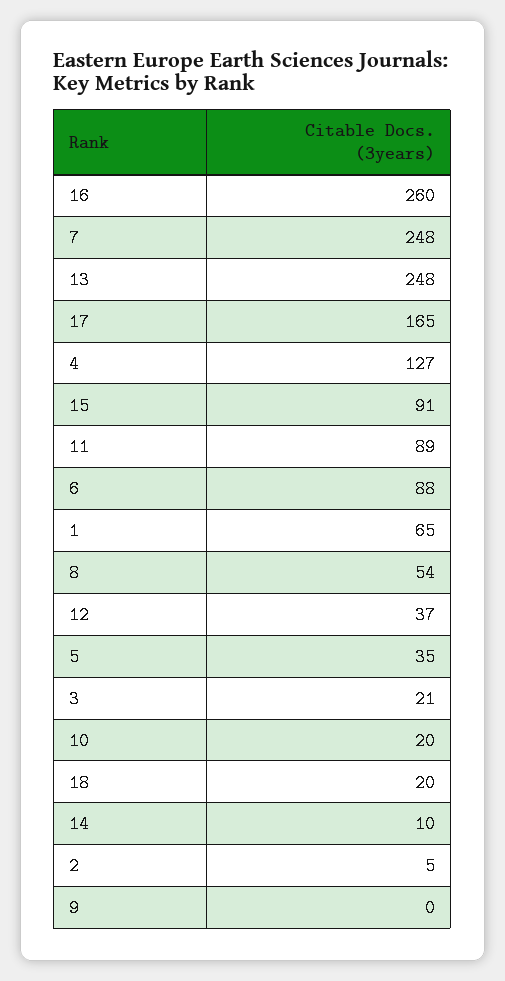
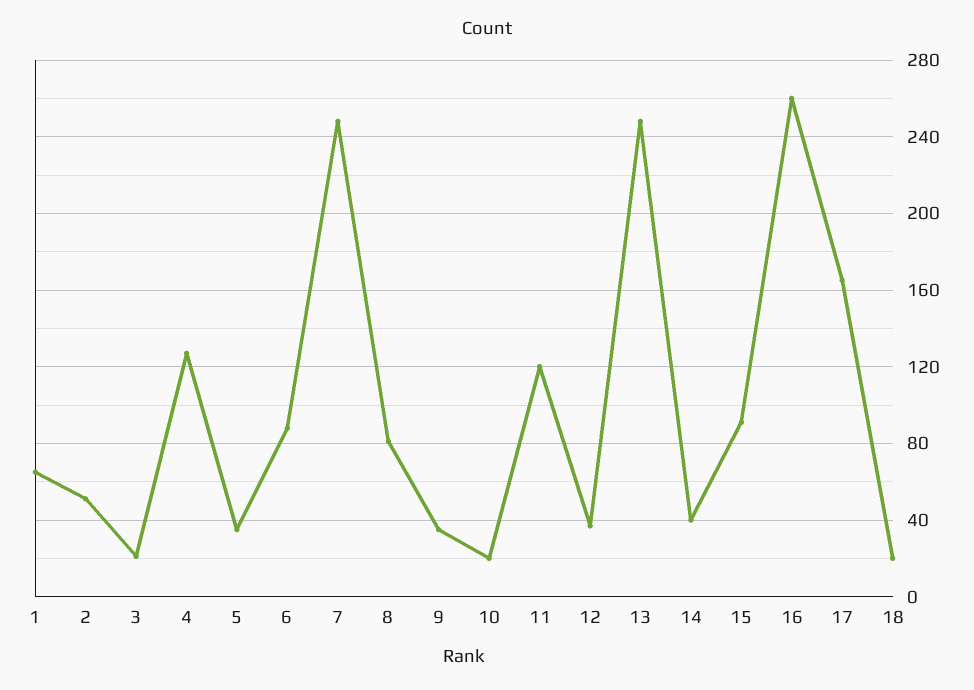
  {
    "16": 260,
    "7": 248,
    "13": 248,
    "17": 165,
    "4": 127,
    "15": 91,
-   "11": 89,
+   "11": 120,
    "6": 88,
    "1": 65,
-   "8": 54,
+   "8": 80,
    "12": 37,
    "5": 35,
    "3": 21,
    "10": 20,
    "18": 20,
-   "14": 10,
+   "14": 40,
-   "2": 5,
+   "2": 50,
-   "9": 0
+   "9": 35
  }

